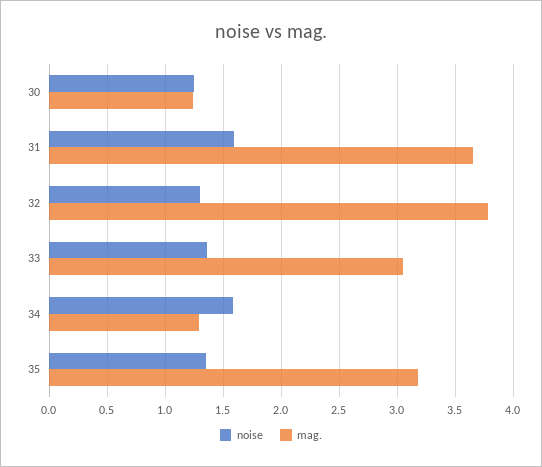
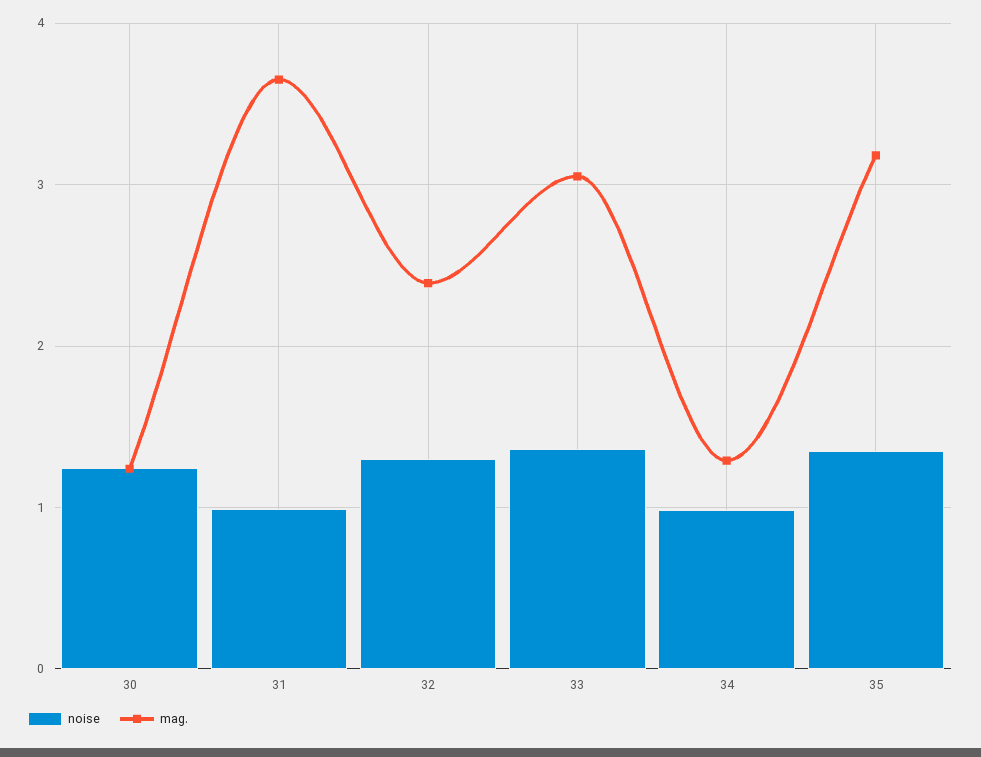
  {
    "noise": {
      "30": 1.2,
-     "31": 1.6,
+     "31": 1,
      "32": 1.3,
      "33": 1.4,
-     "34": 1.6,
+     "34": 1,
      "35": 1.3
    },
    "mag.": {
      "30": 1.2,
      "31": 3.7,
-     "32": 3.8,
+     "32": 2.4,
      "33": 3.1,
      "34": 1.3,
      "35": 3.2
    }
  }

